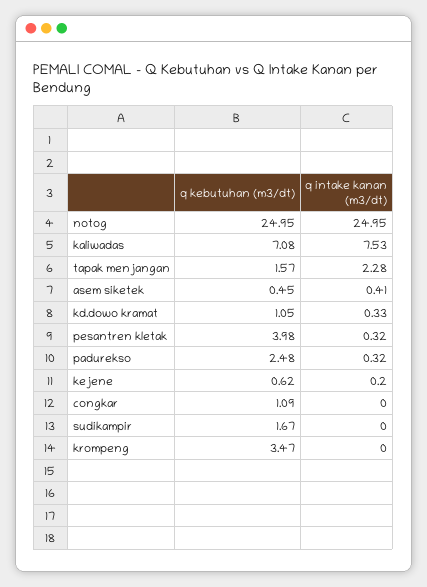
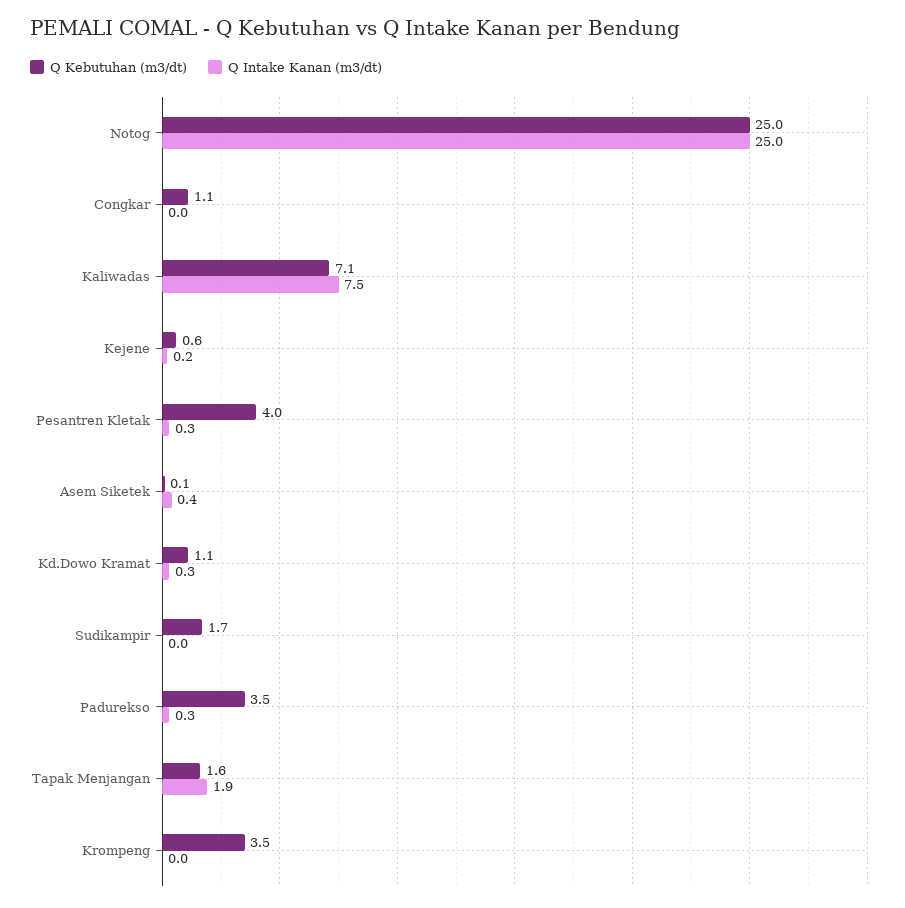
  {
    "q kebutuhan (m3/dt)": {
      "notog": 24.95,
      "kaliwadas": 7.08,
      "tapak menjangan": 1.57,
-     "asem siketek": 0.45,
+     "asem siketek": 0.1,
      "kd.dowo kramat": 1.05,
      "pesantren kletak": 3.98,
-     "padurekso": 2.48,
+     "padurekso": 3.5,
      "kejene": 0.62,
      "congkar": 1.09,
      "sudikampir": 1.67,
      "krompeng": 3.47
    },
    "q intake kanan (m3/dt)": {
      "notog": 24.95,
      "kaliwadas": 7.53,
-     "tapak menjangan": 2.28,
+     "tapak menjangan": 1.9,
      "asem siketek": 0.41,
      "kd.dowo kramat": 0.33,
      "pesantren kletak": 0.32,
      "padurekso": 0.32,
      "kejene": 0.2,
      "congkar": 0,
      "sudikampir": 0,
      "krompeng": 0
    }
  }

